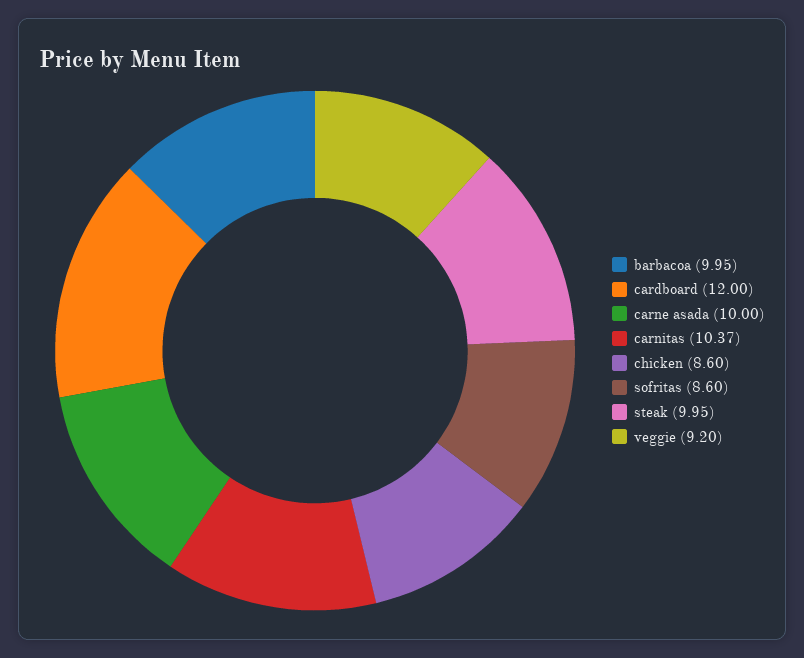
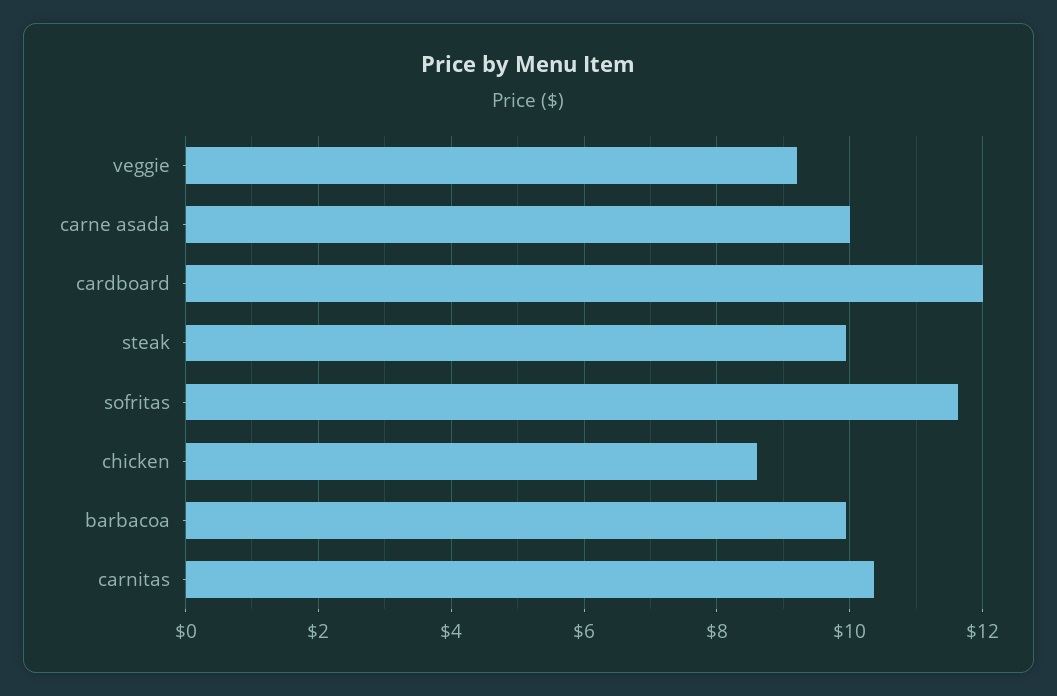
  {
    "barbacoa": 9.95,
    "cardboard": 12,
    "carne asada": 10,
    "carnitas": 10.37,
    "chicken": 8.6,
-   "sofritas": 8.6,
+   "sofritas": 11.6,
    "steak": 9.95,
    "veggie": 9.2
  }

